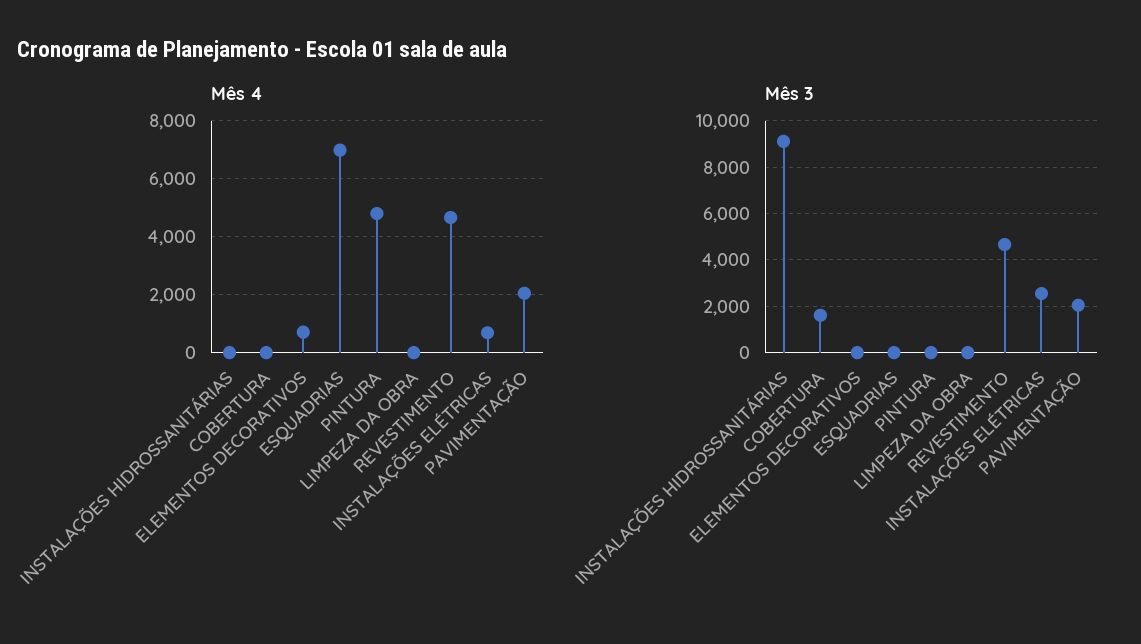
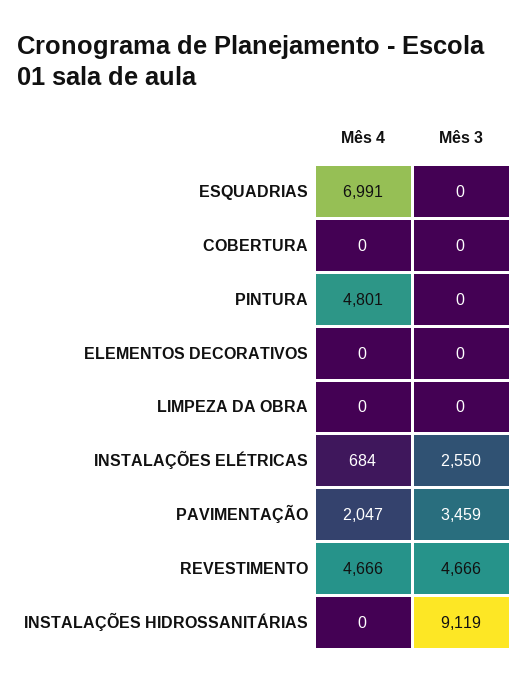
  {
    "Mês 4": {
      "INSTALAÇÕES HIDROSSANITÁRIAS": 0,
      "COBERTURA": 0,
-     "ELEMENTOS DECORATIVOS": 750,
+     "ELEMENTOS DECORATIVOS": 0,
      "ESQUADRIAS": 6991,
      "PINTURA": 4801,
      "LIMPEZA DA OBRA": 0,
      "REVESTIMENTO": 4666,
      "INSTALAÇÕES ELÉTRICAS": 684,
      "PAVIMENTAÇÃO": 2047
    },
    "Mês 3": {
      "INSTALAÇÕES HIDROSSANITÁRIAS": 9119,
-     "COBERTURA": 1500,
+     "COBERTURA": 0,
      "ELEMENTOS DECORATIVOS": 0,
      "ESQUADRIAS": 0,
      "PINTURA": 0,
      "LIMPEZA DA OBRA": 0,
      "REVESTIMENTO": 4666,
      "INSTALAÇÕES ELÉTRICAS": 2550,
-     "PAVIMENTAÇÃO": 2000
+     "PAVIMENTAÇÃO": 3459
    }
  }

